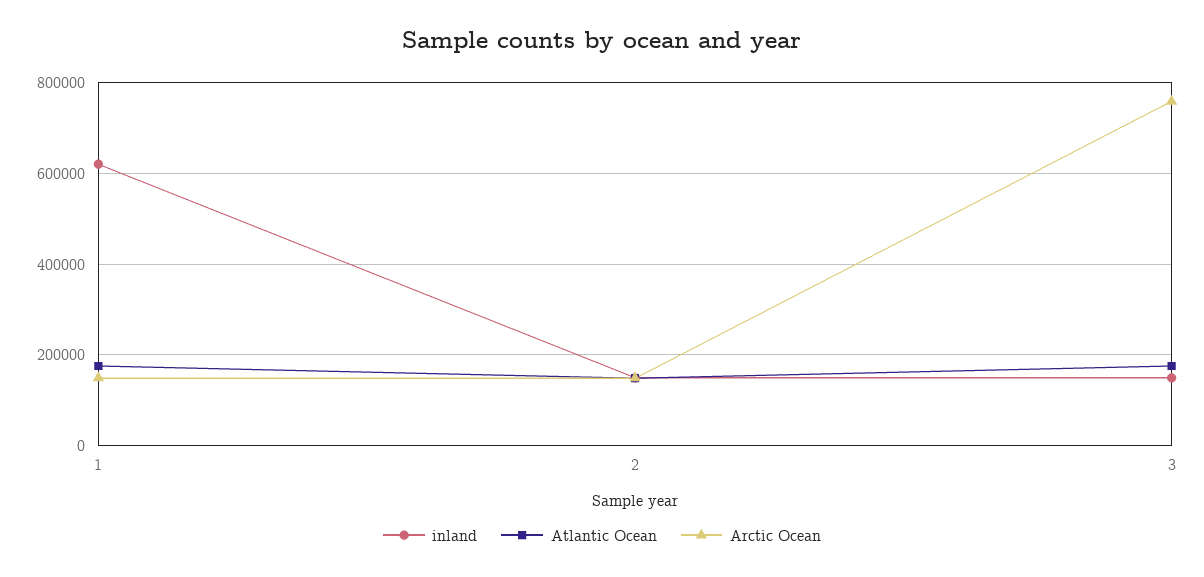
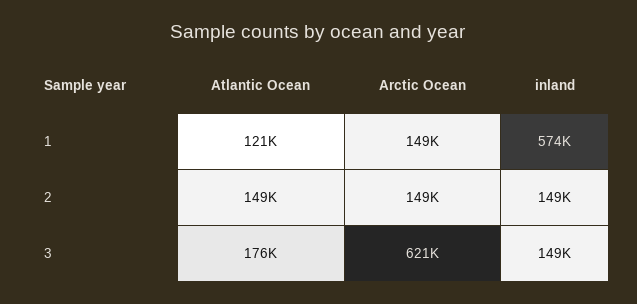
  {
    "inland": {
-     "1": 620000,
+     "1": 574000,
      "2": 149000,
      "3": 149000
    },
    "Atlantic Ocean": {
-     "1": 180000,
+     "1": 121000,
      "2": 149000,
      "3": 176000
    },
    "Arctic Ocean": {
      "1": 149000,
      "2": 149000,
-     "3": 760000
+     "3": 621000
    }
  }

